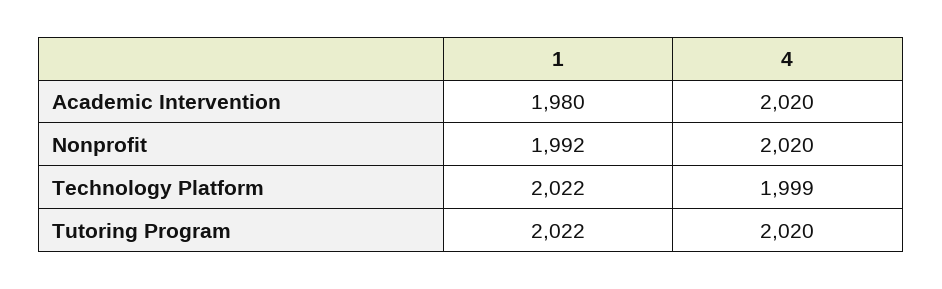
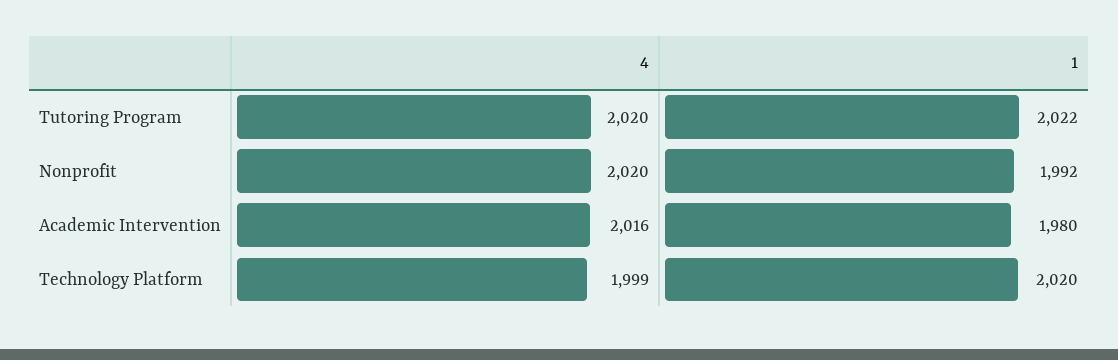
  {
    "1": {
      "Academic Intervention": 1980,
      "Nonprofit": 1992,
-     "Technology Platform": 2022,
+     "Technology Platform": 2020,
      "Tutoring Program": 2022
    },
    "4": {
-     "Academic Intervention": 2020,
+     "Academic Intervention": 2016,
      "Nonprofit": 2020,
      "Technology Platform": 1999,
      "Tutoring Program": 2020
    }
  }

